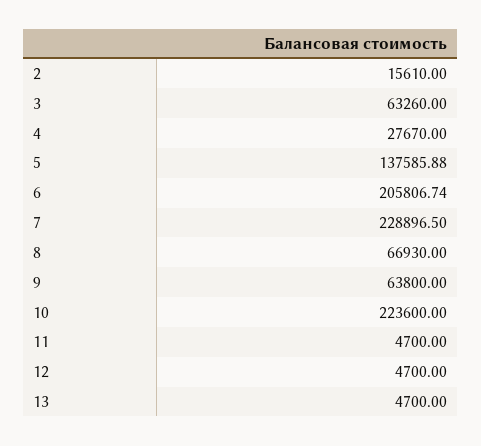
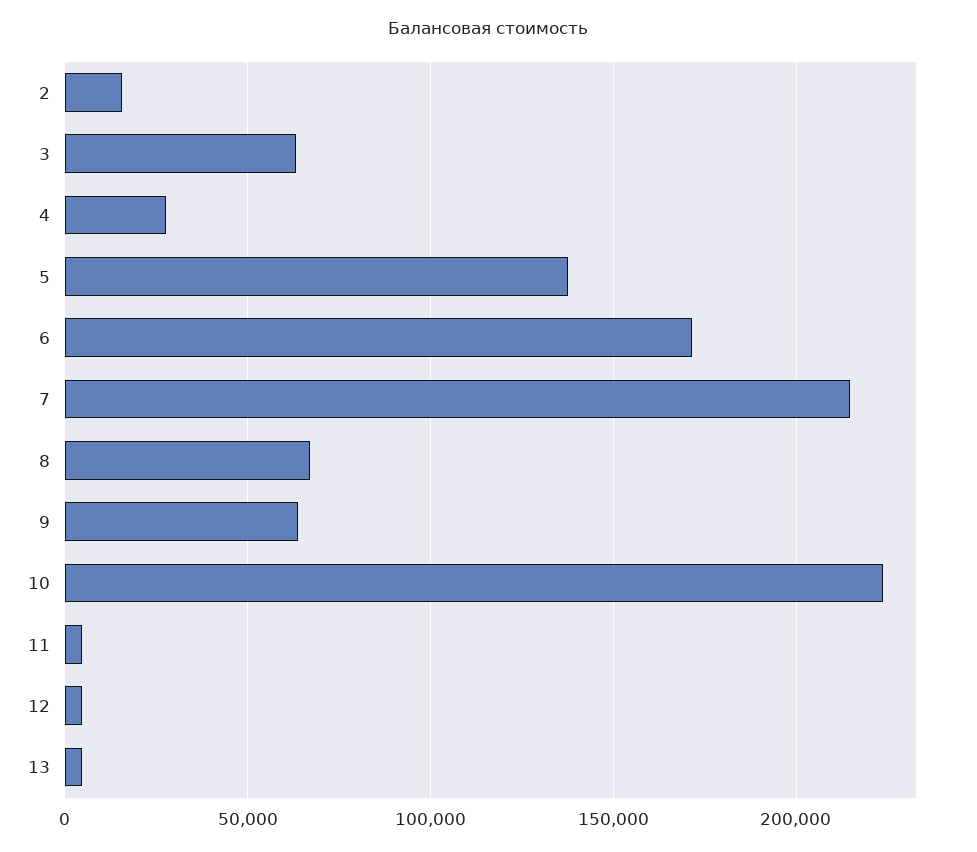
  {
    "2": 15610,
    "3": 63260,
    "4": 27670,
    "5": 137585.88,
-   "6": 205806.74,
+   "6": 170000,
-   "7": 228896.5,
+   "7": 215000,
    "8": 66930,
    "9": 63800,
    "10": 223600,
    "11": 4700,
    "12": 4700,
    "13": 4700
  }

